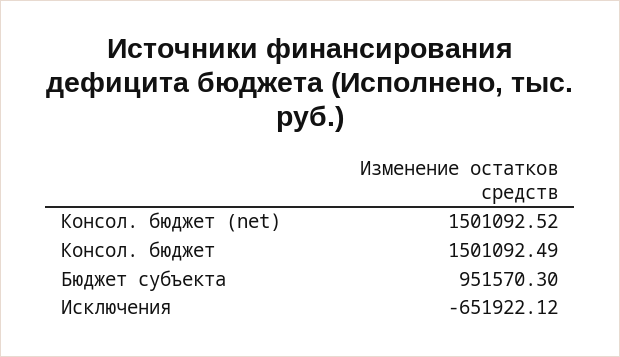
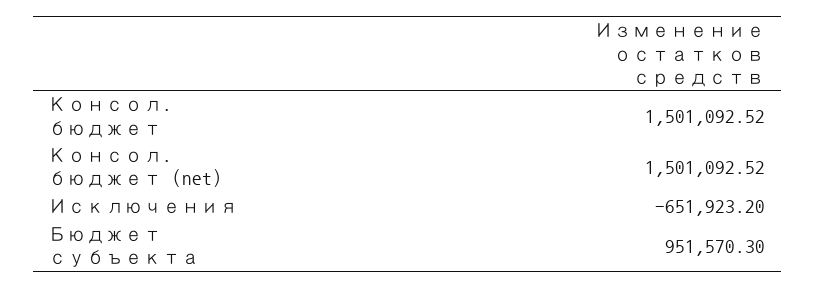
  {
    "Консол. бюджет (net)": 1501092.52,
-   "Консол. бюджет": 1501092.49,
+   "Консол. бюджет": 1501092.52,
    "Бюджет субъекта": 951570.3,
-   "Исключения": -651922.12
+   "Исключения": -651923.2
  }

